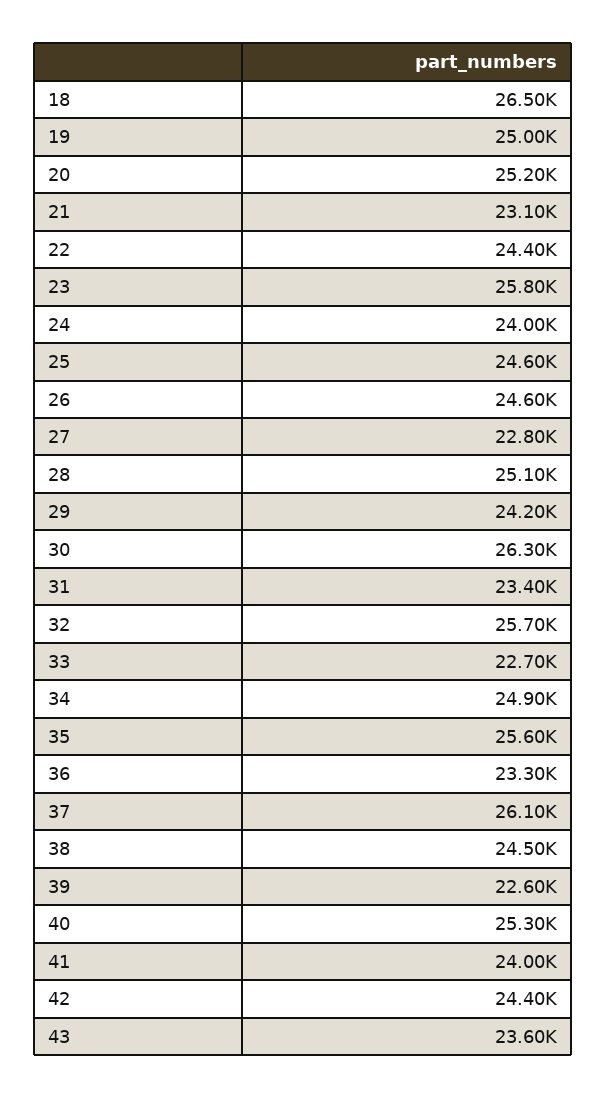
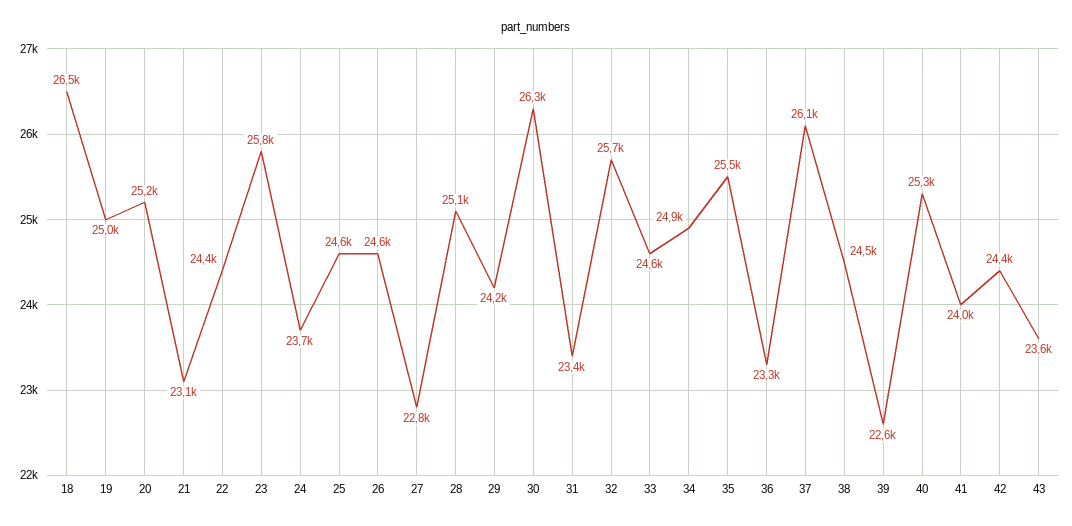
  {
    "18": 26500,
    "19": 25000,
    "20": 25200,
    "21": 23100,
    "22": 24400,
    "23": 25800,
-   "24": 24000,
+   "24": 23700,
    "25": 24600,
    "26": 24600,
    "27": 22800,
    "28": 25100,
    "29": 24200,
    "30": 26300,
    "31": 23400,
    "32": 25700,
-   "33": 22700,
+   "33": 24600,
    "34": 24900,
-   "35": 25600,
+   "35": 25500,
    "36": 23300,
    "37": 26100,
    "38": 24500,
    "39": 22600,
    "40": 25300,
    "41": 24000,
    "42": 24400,
    "43": 23600
  }

